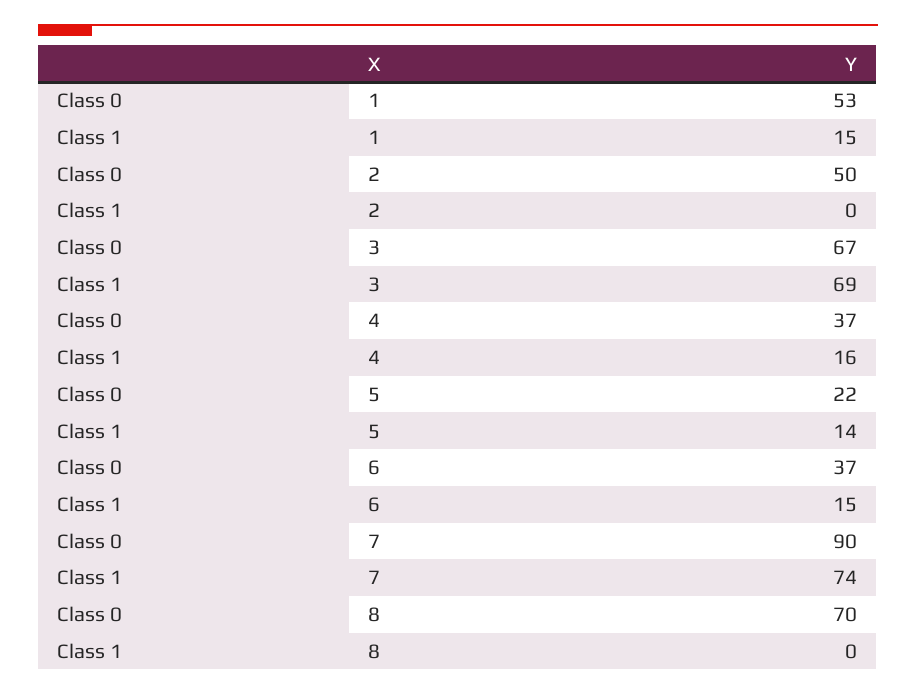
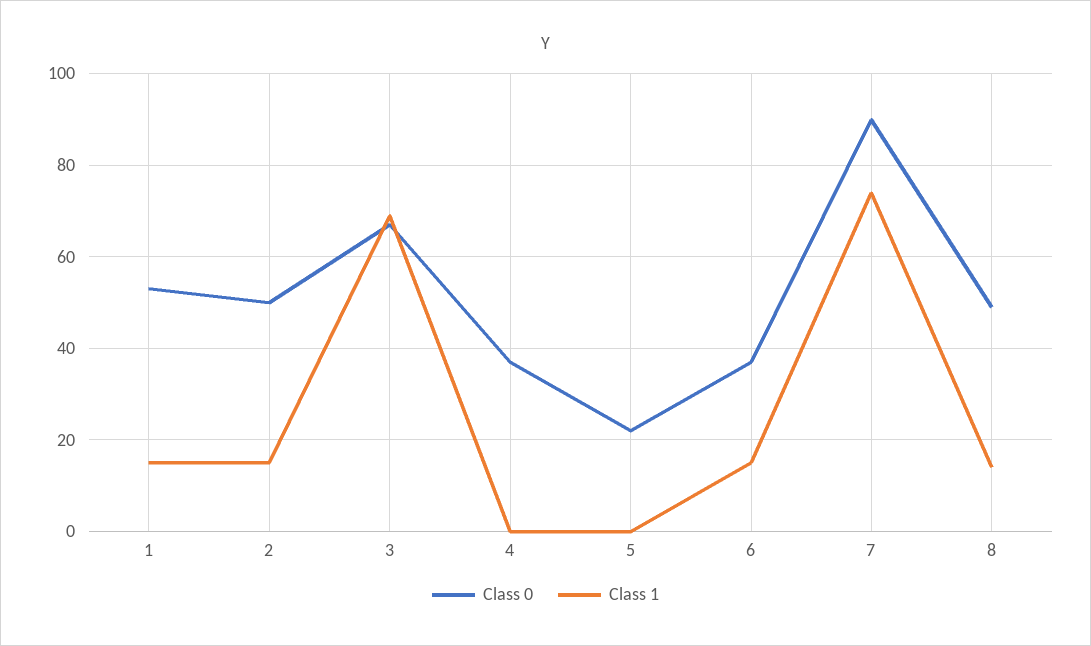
  {
    "Class 0": {
      "1": 53,
      "2": 50,
      "3": 67,
      "4": 37,
      "5": 22,
      "6": 37,
      "7": 90,
-     "8": 70
+     "8": 50
    },
    "Class 1": {
      "1": 15,
-     "2": 0,
+     "2": 15,
      "3": 69,
-     "4": 16,
+     "4": 0,
-     "5": 14,
+     "5": 0,
      "6": 15,
      "7": 74,
-     "8": 0
+     "8": 15
    }
  }

